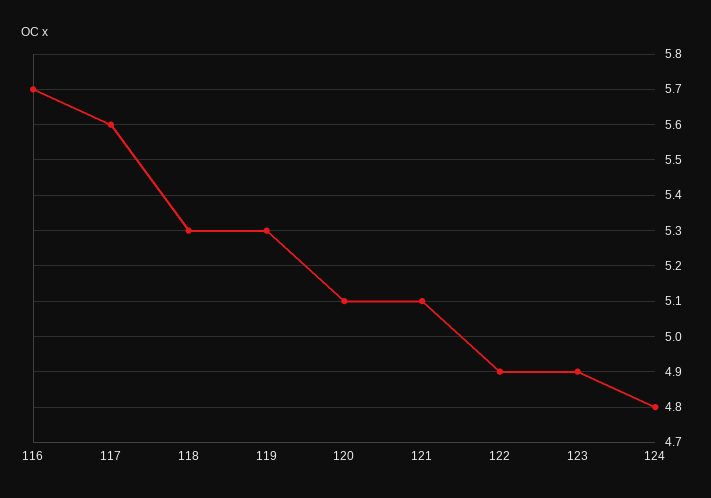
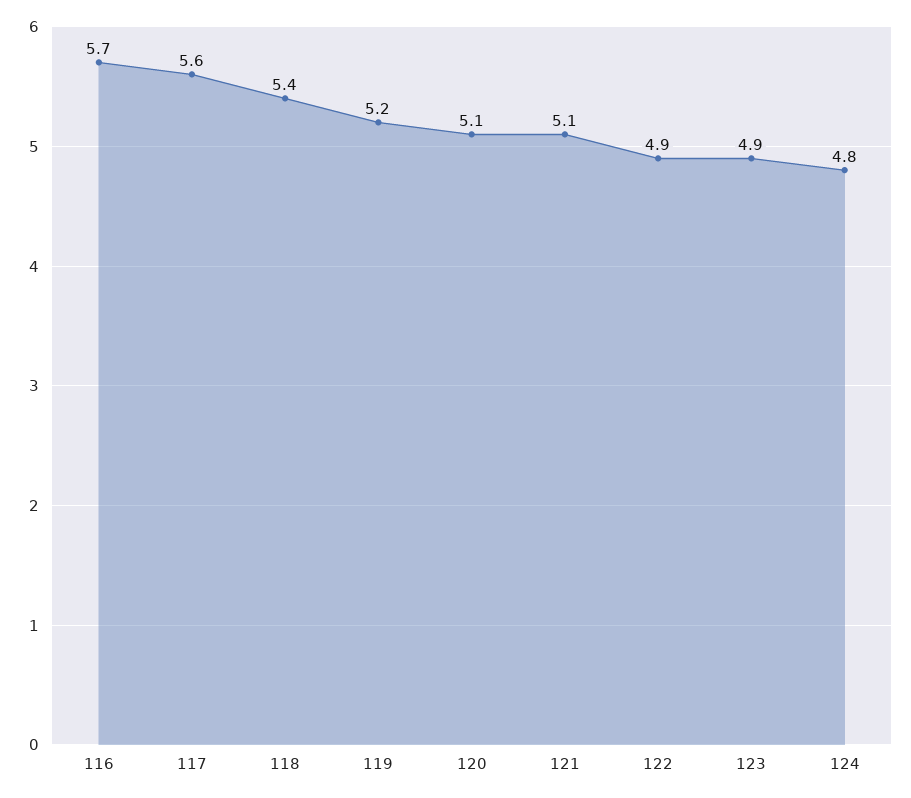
  {
    "116": 5.7,
    "117": 5.6,
-   "118": 5.3,
+   "118": 5.4,
-   "119": 5.3,
+   "119": 5.2,
    "120": 5.1,
    "121": 5.1,
    "122": 4.9,
    "123": 4.9,
    "124": 4.8
  }

